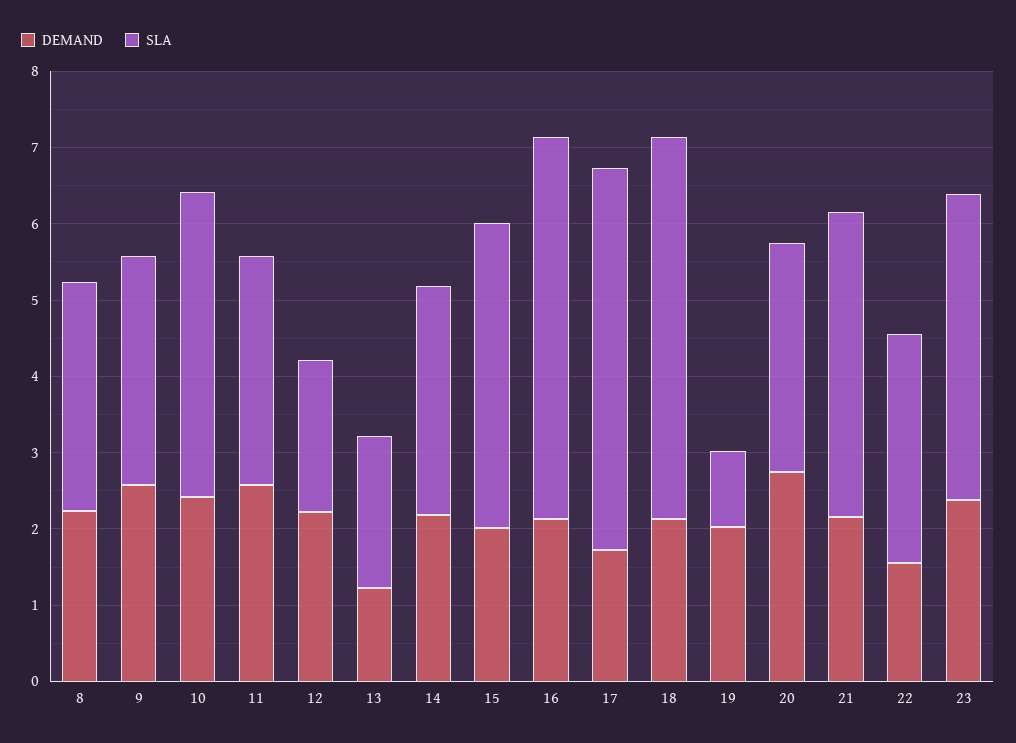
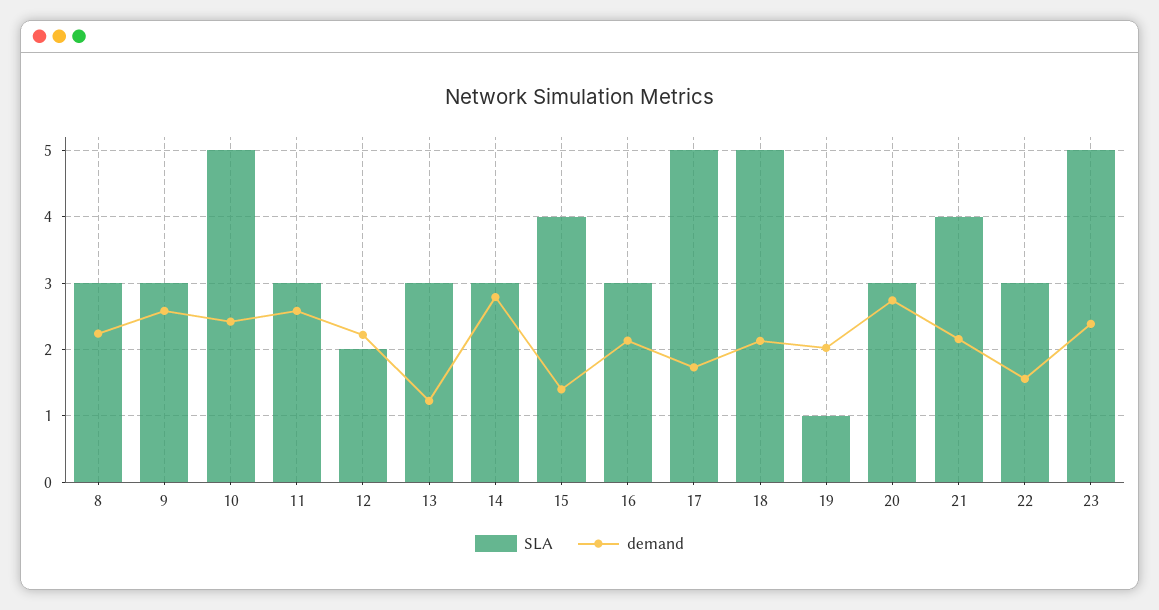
  {
    "DEMAND": {
      "8": 2.2,
      "9": 2.6,
      "10": 2.4,
      "11": 2.6,
      "12": 2.2,
      "13": 1.2,
-     "14": 2.2,
+     "14": 2.8,
-     "15": 2,
+     "15": 1.4,
      "16": 2.1,
      "17": 1.7,
      "18": 2.1,
      "19": 2,
      "20": 2.7,
      "21": 2.2,
      "22": 1.6,
      "23": 2.4
    },
    "SLA": {
      "8": 3,
      "9": 3,
-     "10": 4,
+     "10": 5,
      "11": 3,
      "12": 2,
-     "13": 2,
+     "13": 3,
      "14": 3,
      "15": 4,
-     "16": 5,
+     "16": 3,
      "17": 5,
      "18": 5,
      "19": 1,
      "20": 3,
      "21": 4,
      "22": 3,
-     "23": 4
+     "23": 5
    }
  }

